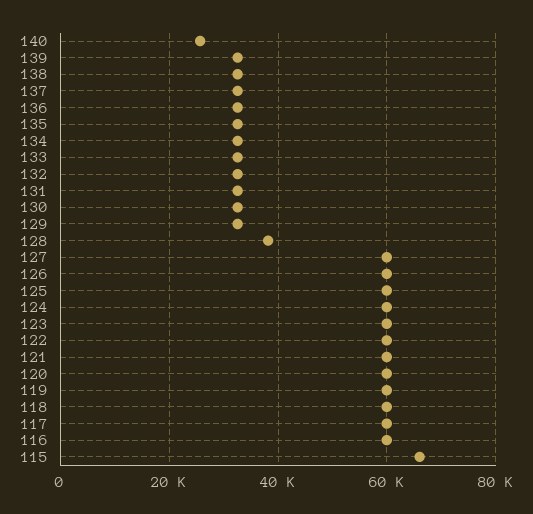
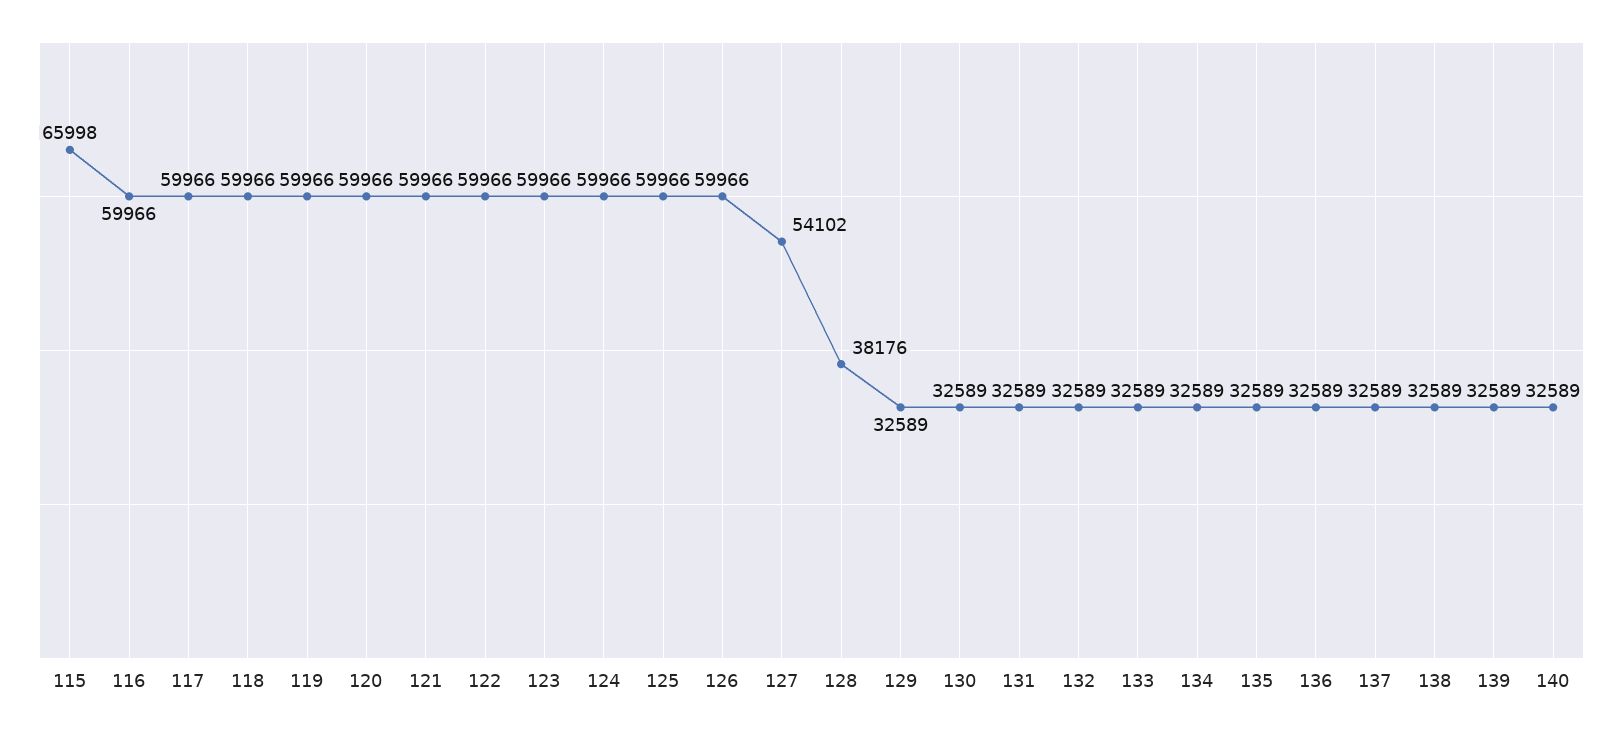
  {
-   "140": 26000,
+   "140": 32589,
    "139": 32589,
    "138": 32589,
    "137": 32589,
    "136": 32589,
    "135": 32589,
    "134": 32589,
    "133": 32589,
    "132": 32589,
    "131": 32589,
    "130": 32589,
    "129": 32589,
    "128": 38176,
-   "127": 60000,
+   "127": 54102,
    "126": 59966,
    "125": 59966,
    "124": 59966,
    "123": 59966,
    "122": 59966,
    "121": 59966,
    "120": 59966,
    "119": 59966,
    "118": 59966,
    "117": 59966,
    "116": 59966,
    "115": 65998
  }

